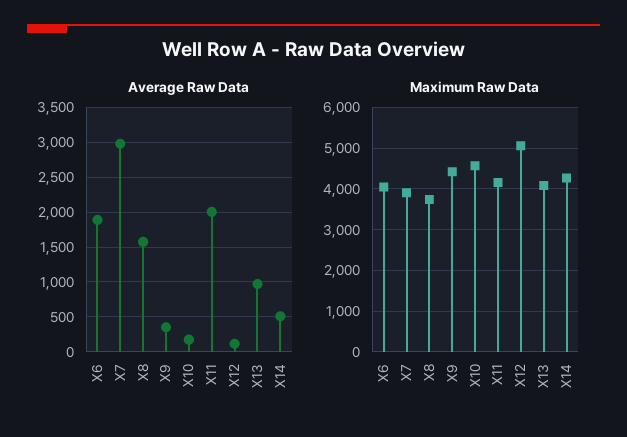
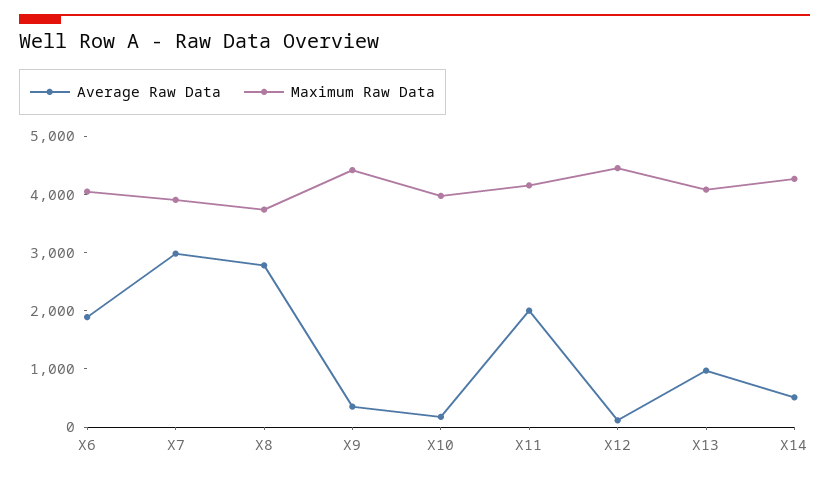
  {
    "Average Raw Data": {
      "X6": 1900,
      "X7": 3000,
-     "X8": 1600,
+     "X8": 2800,
      "X9": 400,
      "X10": 200,
      "X11": 2000,
      "X12": 100,
      "X13": 1000,
      "X14": 500
    },
    "Maximum Raw Data": {
      "X6": 4000,
      "X7": 4000,
      "X8": 3800,
      "X9": 4400,
-     "X10": 4600,
+     "X10": 4000,
      "X11": 4200,
-     "X12": 5000,
+     "X12": 4400,
      "X13": 4000,
      "X14": 4200
    }
  }

